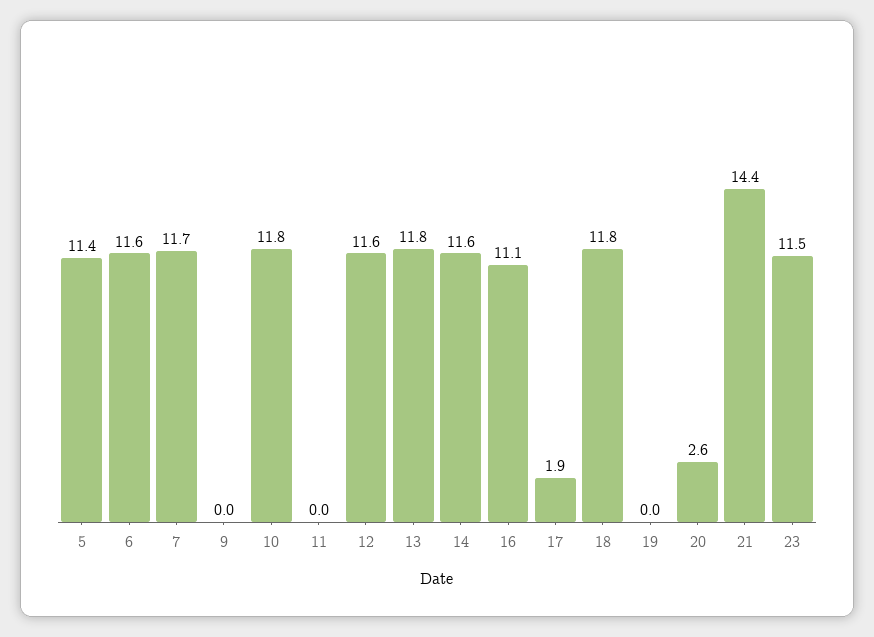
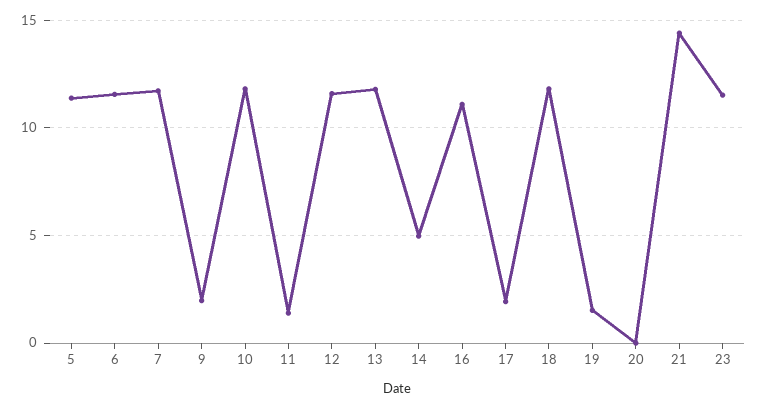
  {
    "5": 11.4,
    "6": 11.6,
    "7": 11.7,
-   "9": 0,
+   "9": 2,
    "10": 11.8,
-   "11": 0,
+   "11": 1.5,
    "12": 11.6,
    "13": 11.8,
-   "14": 11.6,
+   "14": 5,
    "16": 11.1,
    "17": 1.9,
    "18": 11.8,
-   "19": 0,
+   "19": 1.5,
-   "20": 2.6,
+   "20": 0,
    "21": 14.4,
    "23": 11.5
  }

